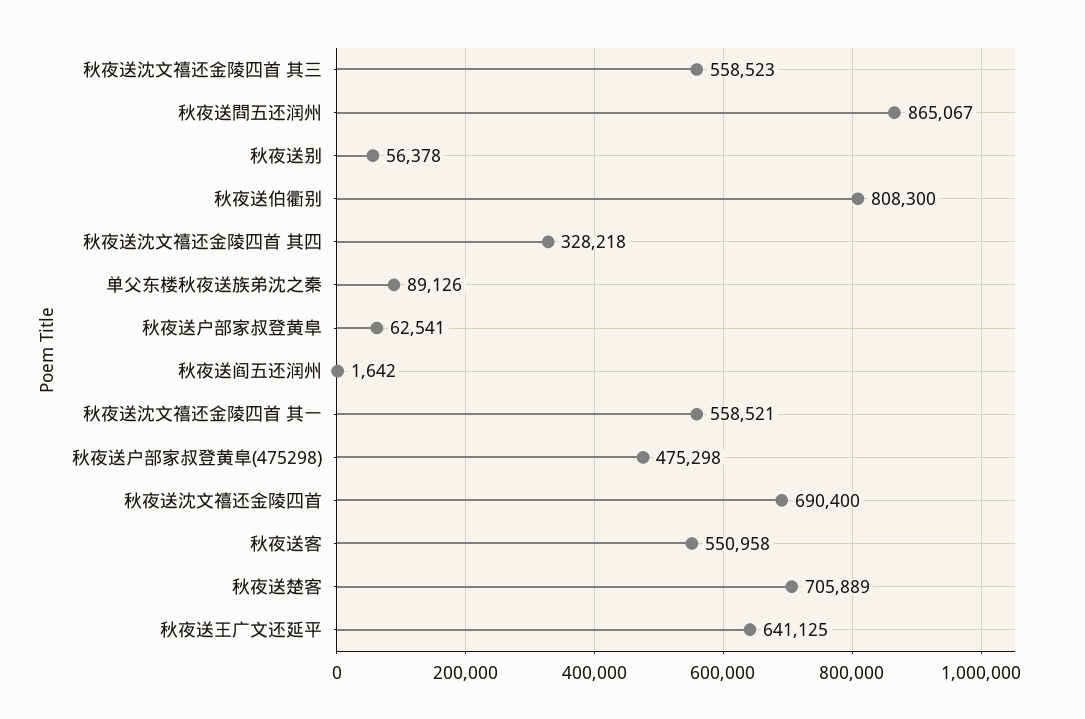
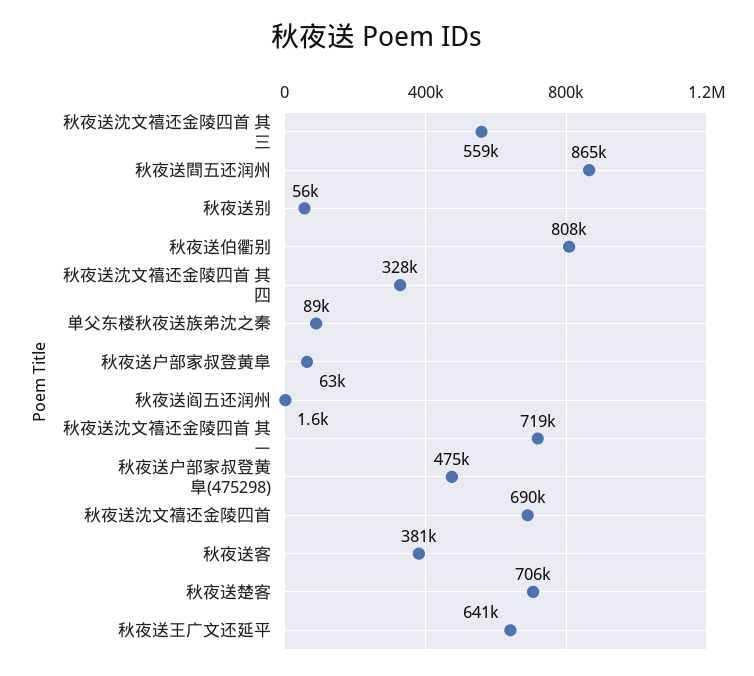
  {
    "秋夜送沈文禧还金陵四首 其三": 558523,
    "秋夜送閰五还润州": 865067,
    "秋夜送别": 56378,
    "秋夜送伯衢别": 808300,
    "秋夜送沈文禧还金陵四首 其四": 328218,
    "单父东楼秋夜送族弟沈之秦": 89126,
    "秋夜送户部家叔登黄阜": 62541,
    "秋夜送阎五还润州": 1642,
-   "秋夜送沈文禧还金陵四首 其一": 558521,
+   "秋夜送沈文禧还金陵四首 其一": 719000,
    "秋夜送户部家叔登黄阜(475298)": 475298,
    "秋夜送沈文禧还金陵四首": 690400,
-   "秋夜送客": 550958,
+   "秋夜送客": 381000,
    "秋夜送楚客": 705889,
    "秋夜送王广文还延平": 641125
  }

